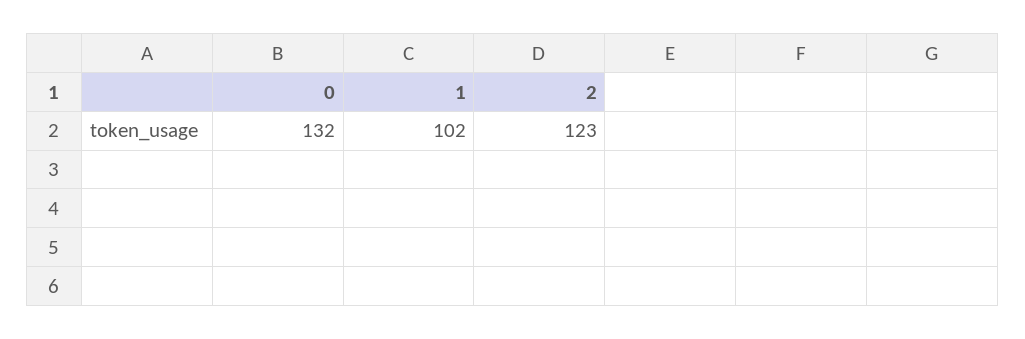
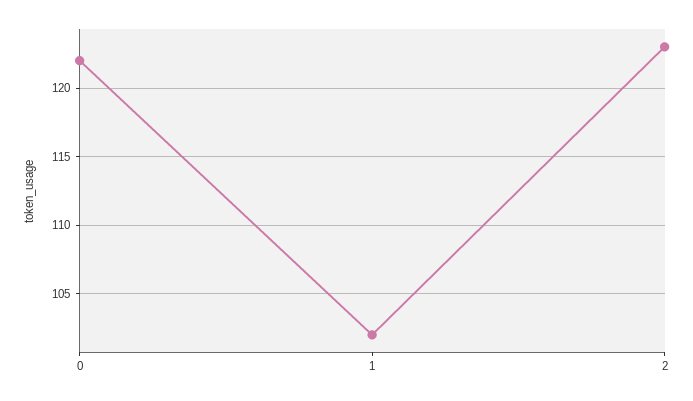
  {
-   "0": 132,
+   "0": 122,
    "1": 102,
    "2": 123
  }

